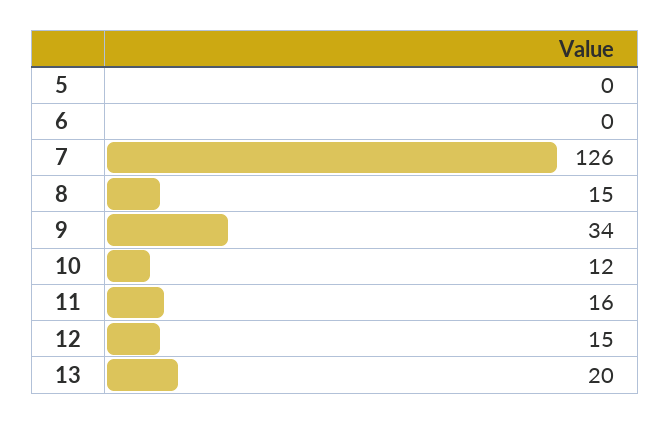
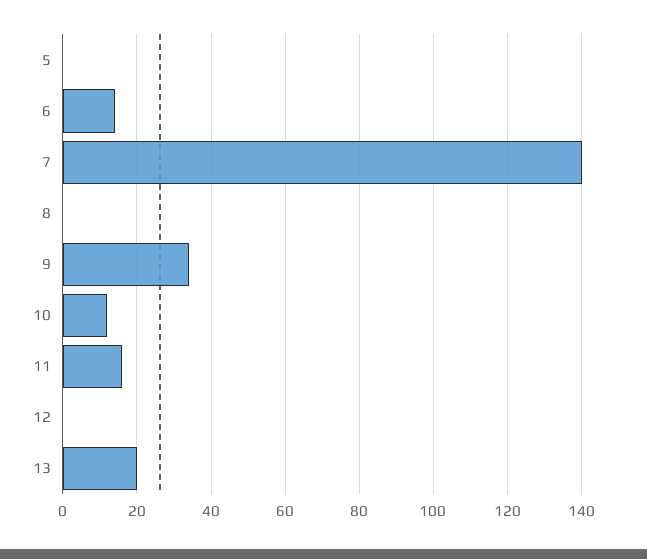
  {
    "5": 0,
-   "6": 0,
+   "6": 15,
-   "7": 126,
+   "7": 140,
-   "8": 15,
+   "8": 0,
    "9": 34,
    "10": 12,
    "11": 16,
-   "12": 15,
+   "12": 0,
    "13": 20
  }

